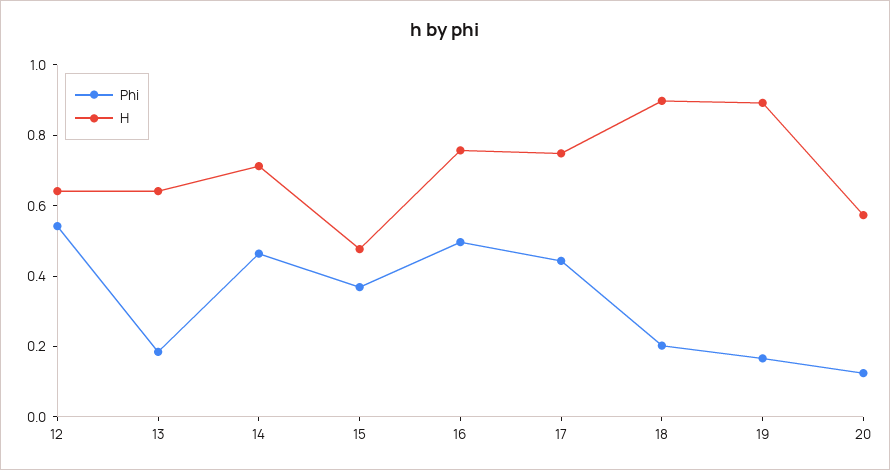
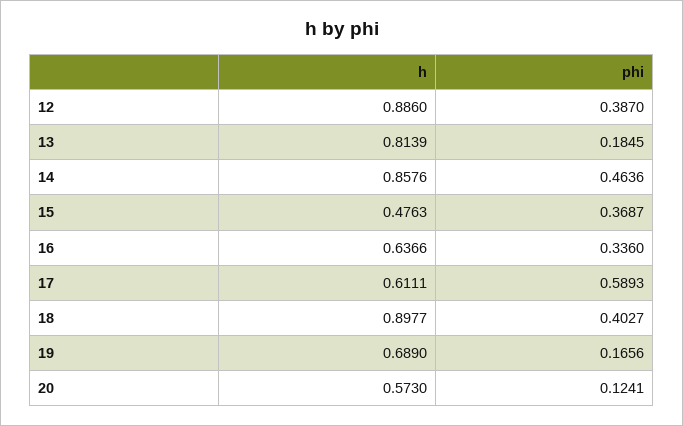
  {
    "Phi": {
-     "12": 0.55,
+     "12": 0.387,
      "13": 0.1845,
      "14": 0.4636,
      "15": 0.3687,
-     "16": 0.5,
+     "16": 0.336,
-     "17": 0.45,
+     "17": 0.5893,
-     "18": 0.2,
+     "18": 0.4027,
      "19": 0.1656,
      "20": 0.1241
    },
    "H": {
-     "12": 0.65,
+     "12": 0.886,
-     "13": 0.65,
+     "13": 0.8139,
-     "14": 0.7,
+     "14": 0.8576,
      "15": 0.4763,
-     "16": 0.75,
+     "16": 0.6366,
-     "17": 0.75,
+     "17": 0.6111,
      "18": 0.8977,
-     "19": 0.9,
+     "19": 0.689,
      "20": 0.573
    }
  }

